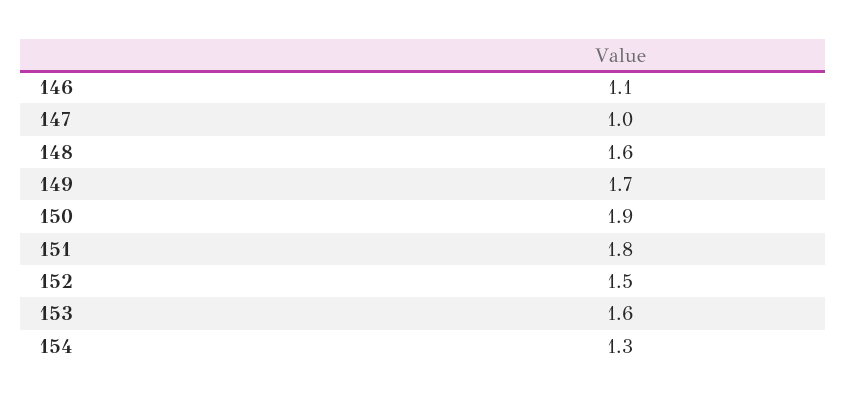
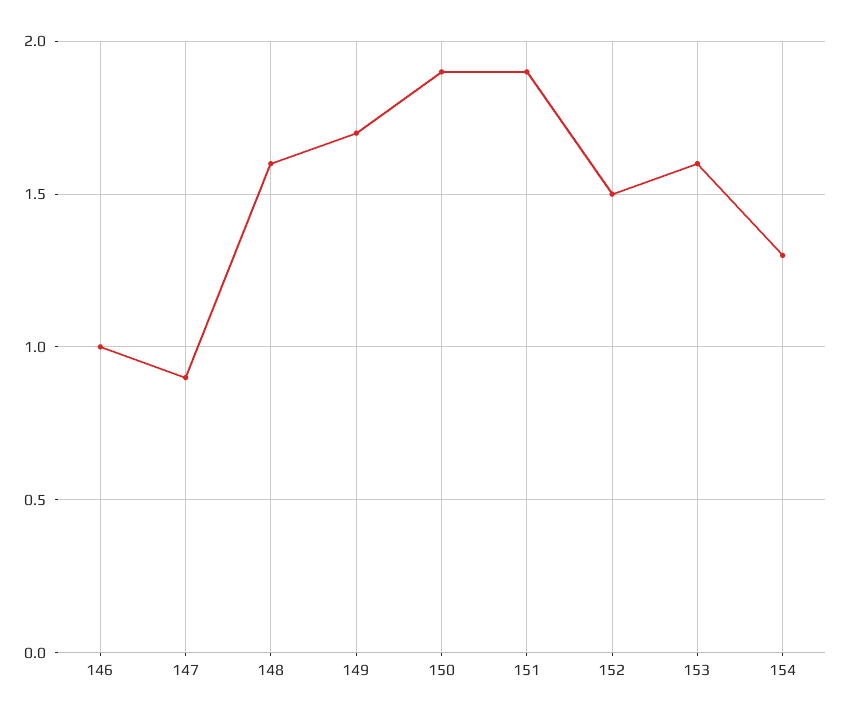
  {
-   "146": 1.1,
+   "146": 1,
-   "147": 1,
+   "147": 0.9,
    "148": 1.6,
    "149": 1.7,
    "150": 1.9,
-   "151": 1.8,
+   "151": 1.9,
    "152": 1.5,
    "153": 1.6,
    "154": 1.3
  }

